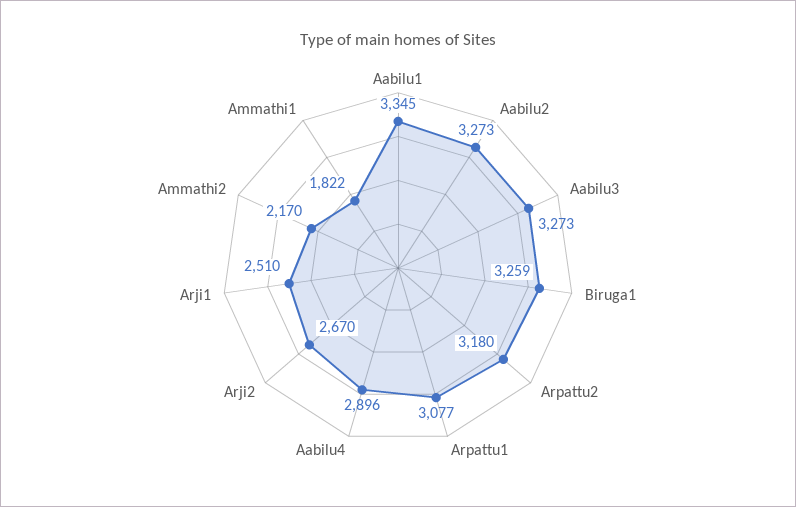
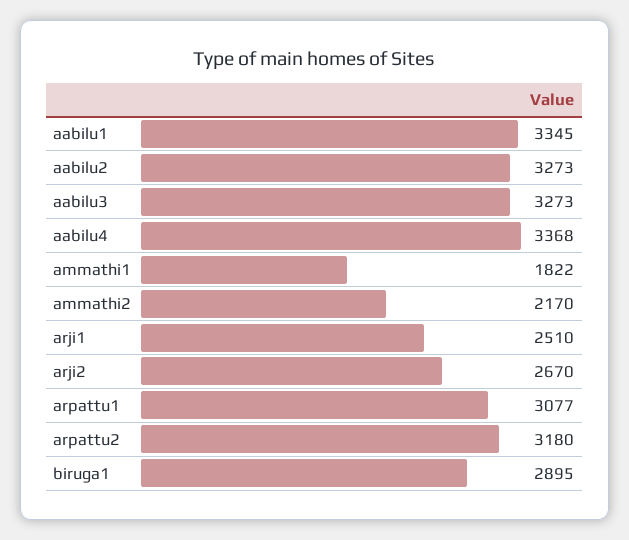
  {
    "Aabilu1": 3345,
    "Aabilu2": 3273,
    "Aabilu3": 3273,
-   "Biruga1": 3259,
+   "Biruga1": 2895,
    "Arpattu2": 3180,
    "Arpattu1": 3077,
-   "Aabilu4": 2896,
+   "Aabilu4": 3368,
    "Arji2": 2670,
    "Arji1": 2510,
    "Ammathi2": 2170,
    "Ammathi1": 1822
  }

